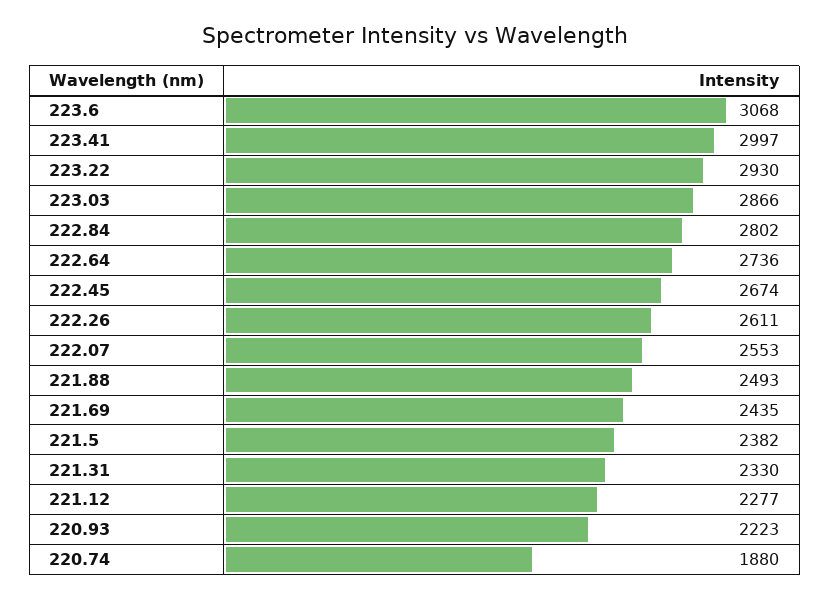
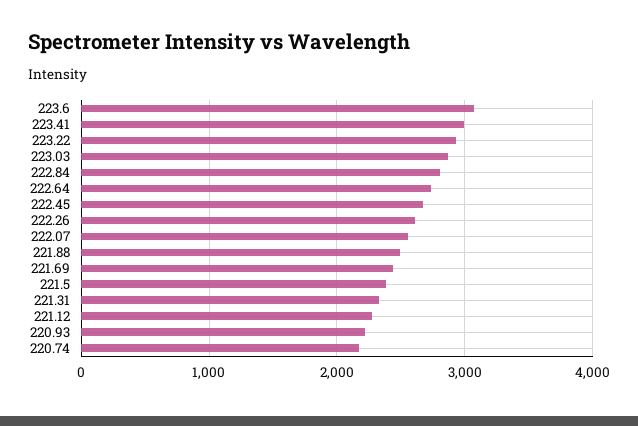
  {
    "223.6": 3068,
    "223.41": 2997,
    "223.22": 2930,
    "223.03": 2866,
    "222.84": 2802,
    "222.64": 2736,
    "222.45": 2674,
    "222.26": 2611,
    "222.07": 2553,
    "221.88": 2493,
    "221.69": 2435,
    "221.5": 2382,
    "221.31": 2330,
    "221.12": 2277,
    "220.93": 2223,
-   "220.74": 1880
+   "220.74": 2200
  }

